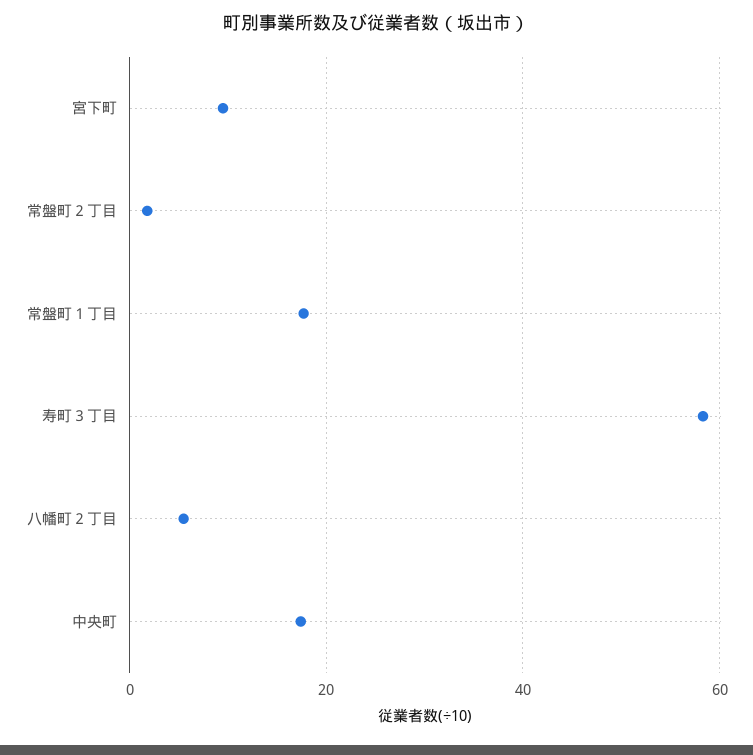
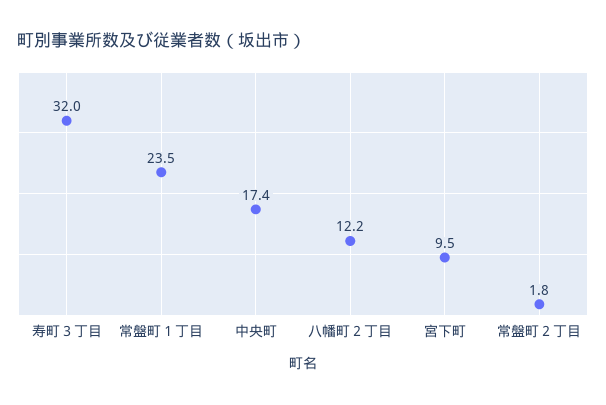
  {
    "宮下町": 9.5,
    "常盤町２丁目": 1.8,
-   "常盤町１丁目": 18,
+   "常盤町１丁目": 23.5,
-   "寿町３丁目": 58,
+   "寿町３丁目": 32,
-   "八幡町２丁目": 6,
+   "八幡町２丁目": 12.2,
    "中央町": 17.4
  }

